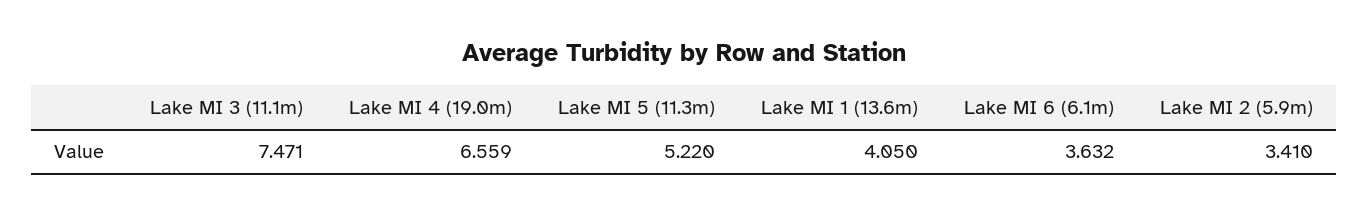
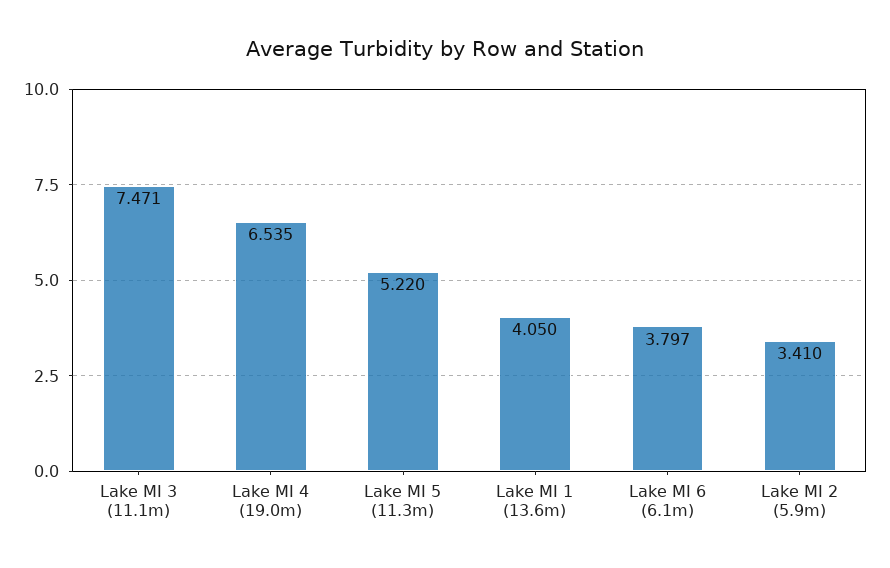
  {
    "Lake MI 3 (11.1m)": 7.471,
-   "Lake MI 4 (19.0m)": 6.559,
+   "Lake MI 4 (19.0m)": 6.535,
    "Lake MI 5 (11.3m)": 5.22,
    "Lake MI 1 (13.6m)": 4.05,
-   "Lake MI 6 (6.1m)": 3.632,
+   "Lake MI 6 (6.1m)": 3.797,
    "Lake MI 2 (5.9m)": 3.41
  }

